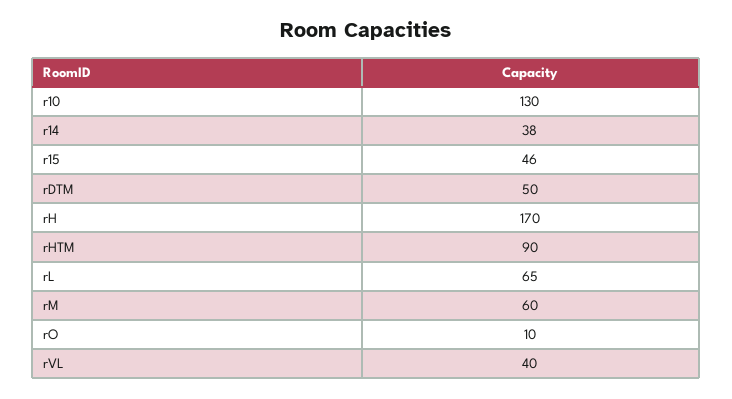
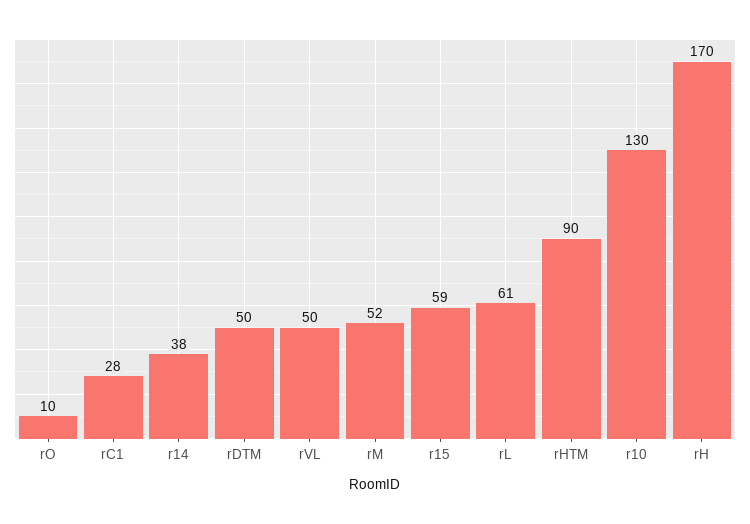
  {
    "r10": 130,
    "r14": 38,
-   "r15": 46,
+   "r15": 59,
    "rDTM": 50,
    "rH": 170,
    "rHTM": 90,
-   "rL": 65,
+   "rL": 61,
-   "rM": 60,
+   "rM": 52,
    "rO": 10,
-   "rVL": 40
+   "rVL": 50,
+   "rC1": 28
  }

